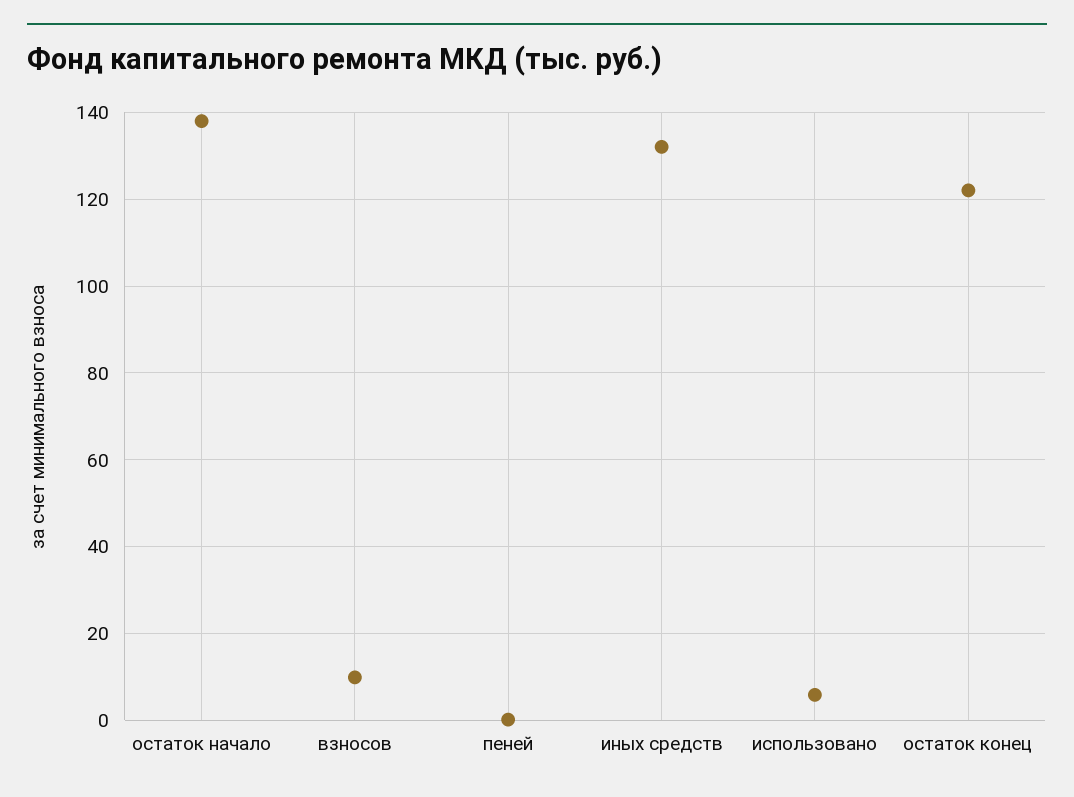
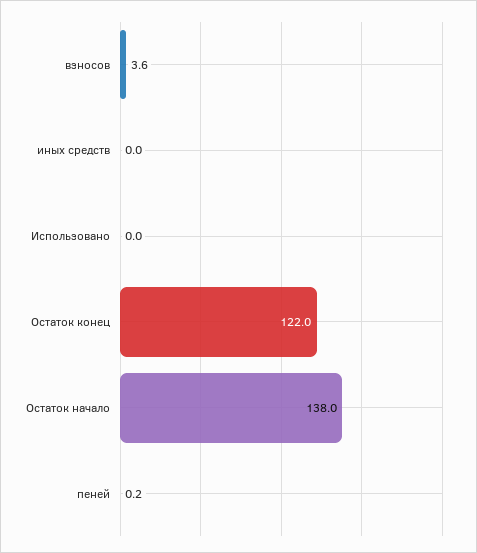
  {
    "остаток начало": 138,
-   "взносов": 10,
+   "взносов": 3.6,
    "пеней": 0.2,
-   "иных средств": 132,
+   "иных средств": 0,
-   "использовано": 6,
+   "использовано": 0,
    "остаток конец": 122
  }

